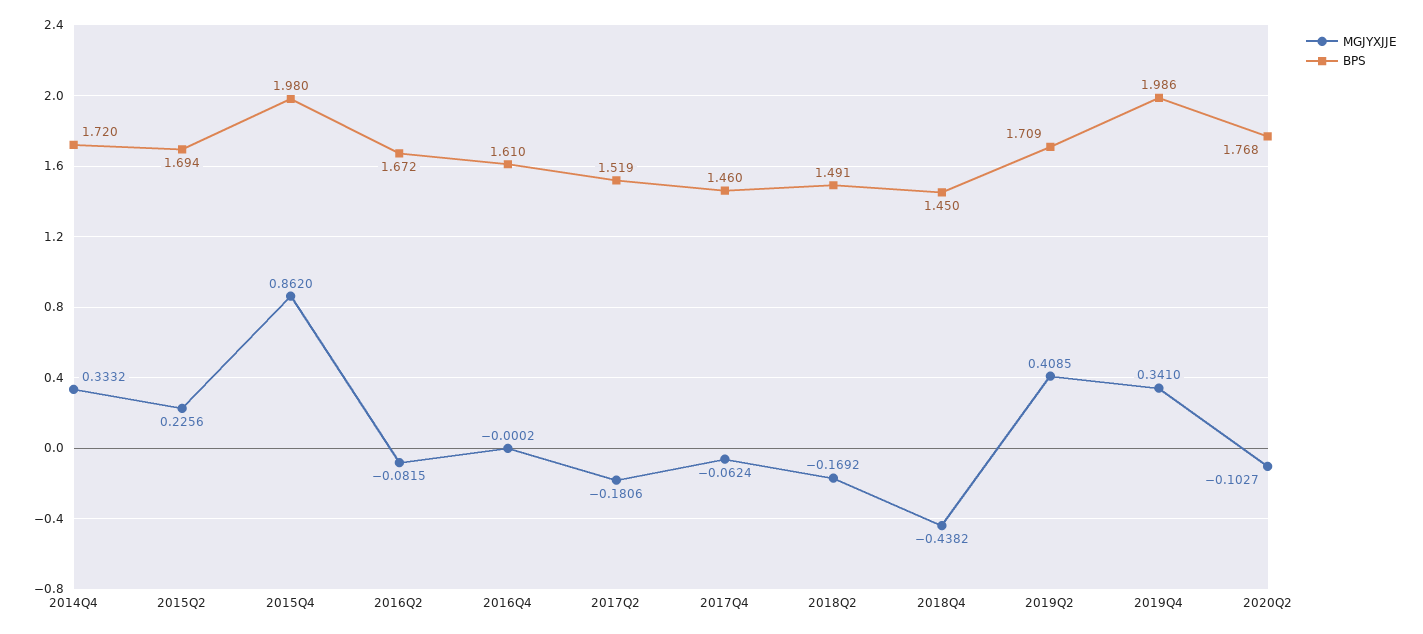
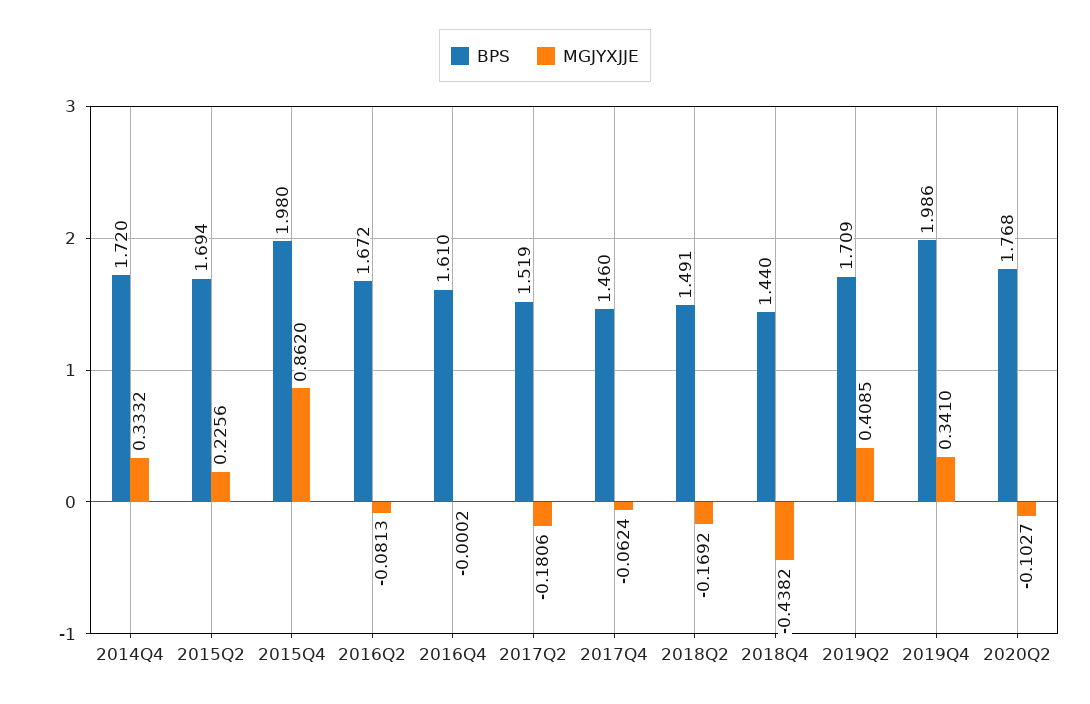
  {
    "MGJYXJJE": {
      "2014Q4": 0.3332,
      "2015Q2": 0.2256,
      "2015Q4": 0.862,
-     "2016Q2": -0.0815,
+     "2016Q2": -0.0813,
      "2016Q4": -0.0002,
      "2017Q2": -0.1806,
      "2017Q4": -0.0624,
      "2018Q2": -0.1692,
      "2018Q4": -0.4382,
      "2019Q2": 0.4085,
      "2019Q4": 0.341,
      "2020Q2": -0.1027
    },
    "BPS": {
      "2014Q4": 1.72,
      "2015Q2": 1.694,
      "2015Q4": 1.98,
      "2016Q2": 1.672,
      "2016Q4": 1.61,
      "2017Q2": 1.519,
      "2017Q4": 1.46,
      "2018Q2": 1.491,
-     "2018Q4": 1.45,
+     "2018Q4": 1.44,
      "2019Q2": 1.709,
      "2019Q4": 1.986,
      "2020Q2": 1.768
    }
  }

